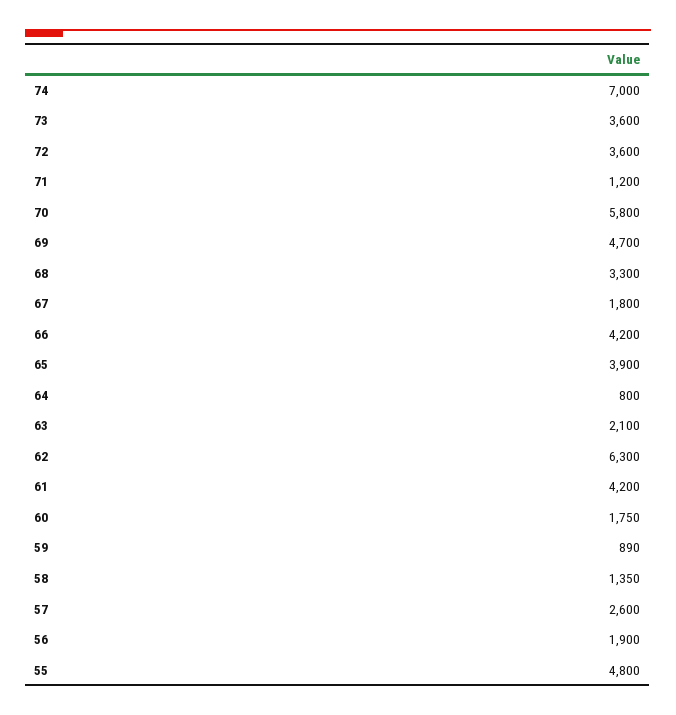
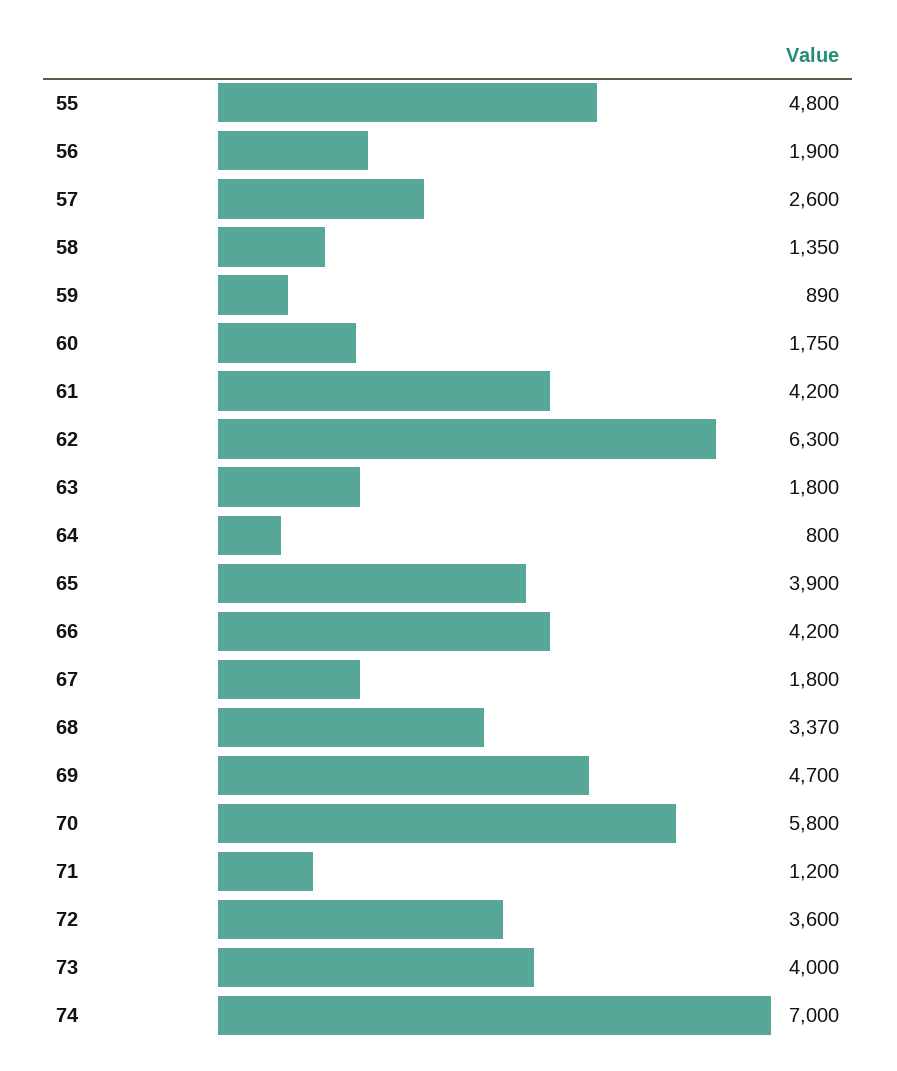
  {
    "74": 7000,
-   "73": 3600,
+   "73": 4000,
    "72": 3600,
    "71": 1200,
    "70": 5800,
    "69": 4700,
-   "68": 3300,
+   "68": 3370,
    "67": 1800,
    "66": 4200,
    "65": 3900,
    "64": 800,
-   "63": 2100,
+   "63": 1800,
    "62": 6300,
    "61": 4200,
    "60": 1750,
    "59": 890,
    "58": 1350,
    "57": 2600,
    "56": 1900,
    "55": 4800
  }

